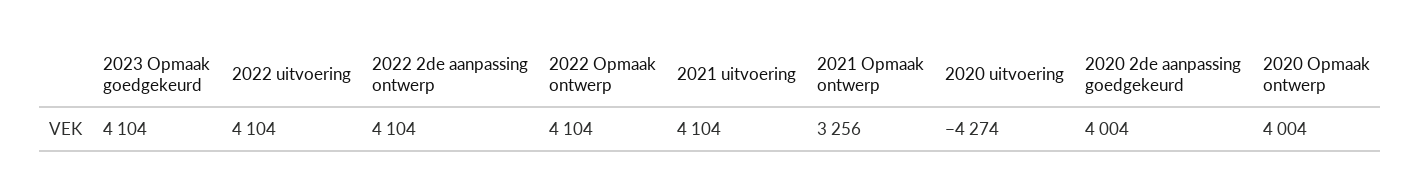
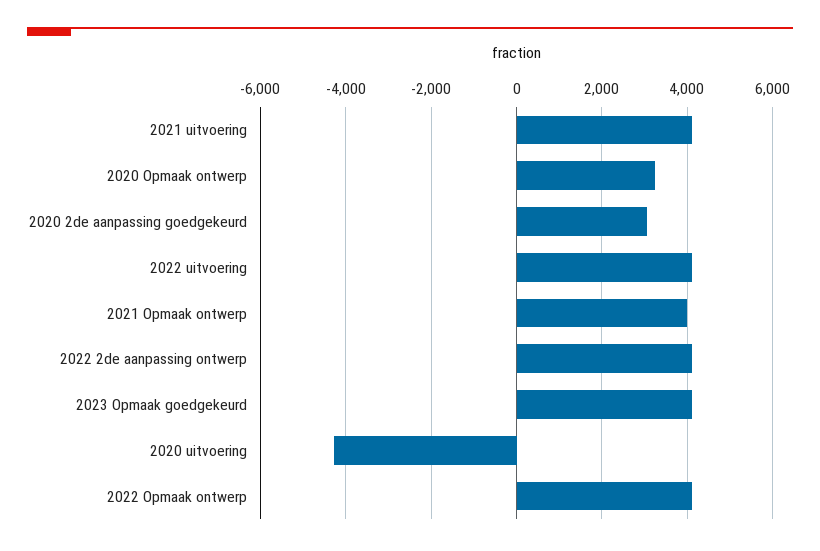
  {
    "2023 Opmaak goedgekeurd": 4104,
    "2022 uitvoering": 4104,
    "2022 2de aanpassing ontwerp": 4104,
    "2022 Opmaak ontwerp": 4104,
    "2021 uitvoering": 4104,
-   "2021 Opmaak ontwerp": 3256,
+   "2021 Opmaak ontwerp": 4000,
    "2020 uitvoering": -4274,
-   "2020 2de aanpassing goedgekeurd": 4004,
+   "2020 2de aanpassing goedgekeurd": 3000,
-   "2020 Opmaak ontwerp": 4004
+   "2020 Opmaak ontwerp": 3200
  }

